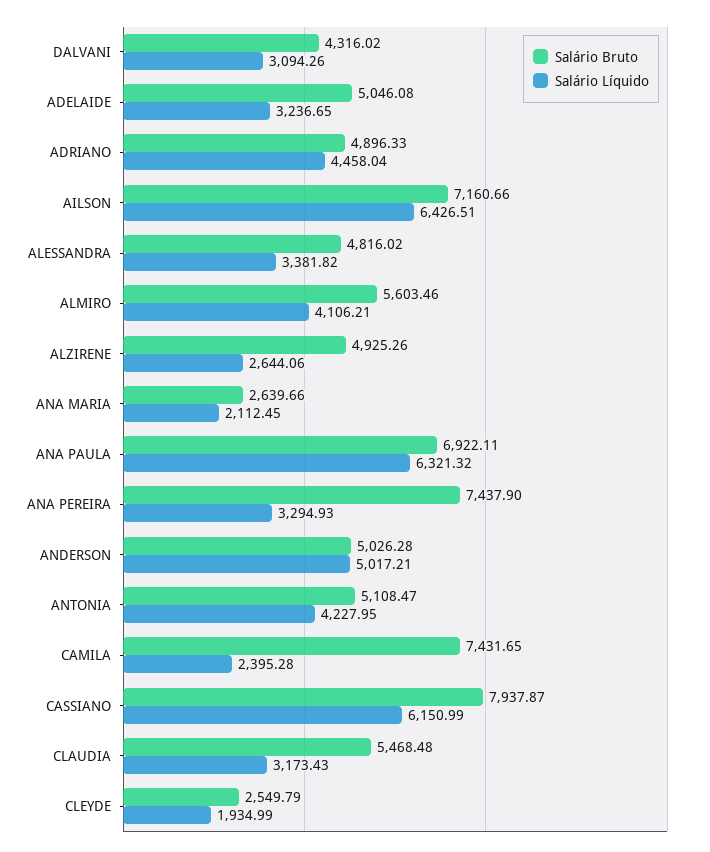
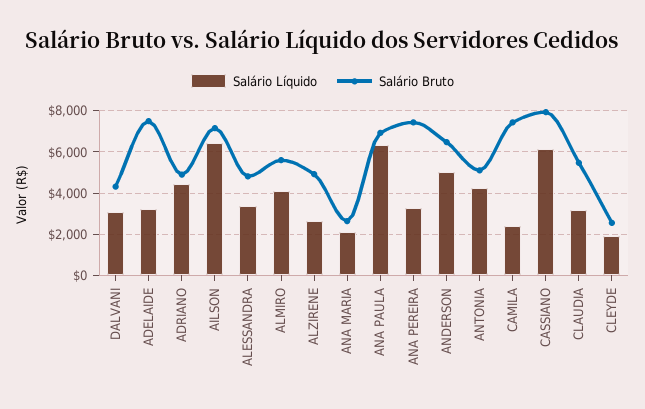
  {
    "Salário Bruto": {
      "DALVANI": 4316.02,
-     "ADELAIDE": 5046.08,
+     "ADELAIDE": 7500,
      "ADRIANO": 4896.33,
      "AILSON": 7160.66,
      "ALESSANDRA": 4816.02,
      "ALMIRO": 5603.46,
      "ALZIRENE": 4925.26,
      "ANA MARIA": 2639.66,
      "ANA PAULA": 6922.11,
      "ANA PEREIRA": 7437.9,
-     "ANDERSON": 5026.28,
+     "ANDERSON": 6500,
      "ANTONIA": 5108.47,
      "CAMILA": 7431.65,
      "CASSIANO": 7937.87,
      "CLAUDIA": 5468.48,
      "CLEYDE": 2549.79
    },
    "Salário Líquido": {
      "DALVANI": 3094.26,
      "ADELAIDE": 3236.65,
      "ADRIANO": 4458.04,
      "AILSON": 6426.51,
      "ALESSANDRA": 3381.82,
      "ALMIRO": 4106.21,
      "ALZIRENE": 2644.06,
      "ANA MARIA": 2112.45,
      "ANA PAULA": 6321.32,
      "ANA PEREIRA": 3294.93,
      "ANDERSON": 5017.21,
      "ANTONIA": 4227.95,
      "CAMILA": 2395.28,
      "CASSIANO": 6150.99,
      "CLAUDIA": 3173.43,
      "CLEYDE": 1934.99
    }
  }

